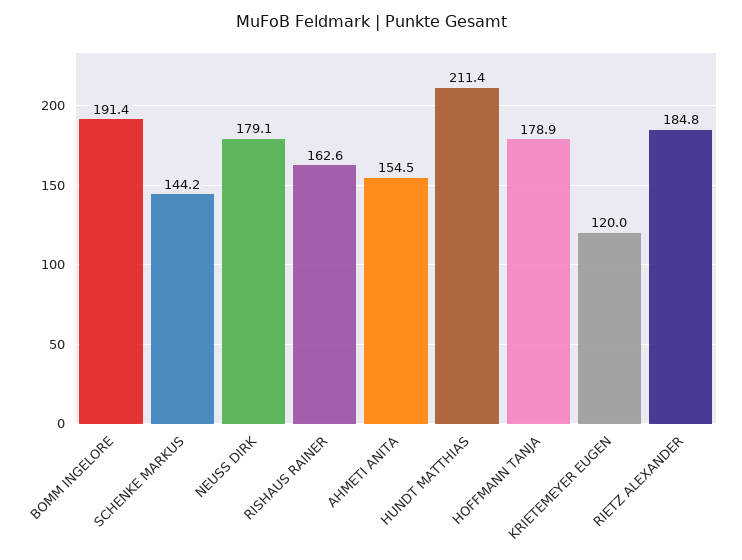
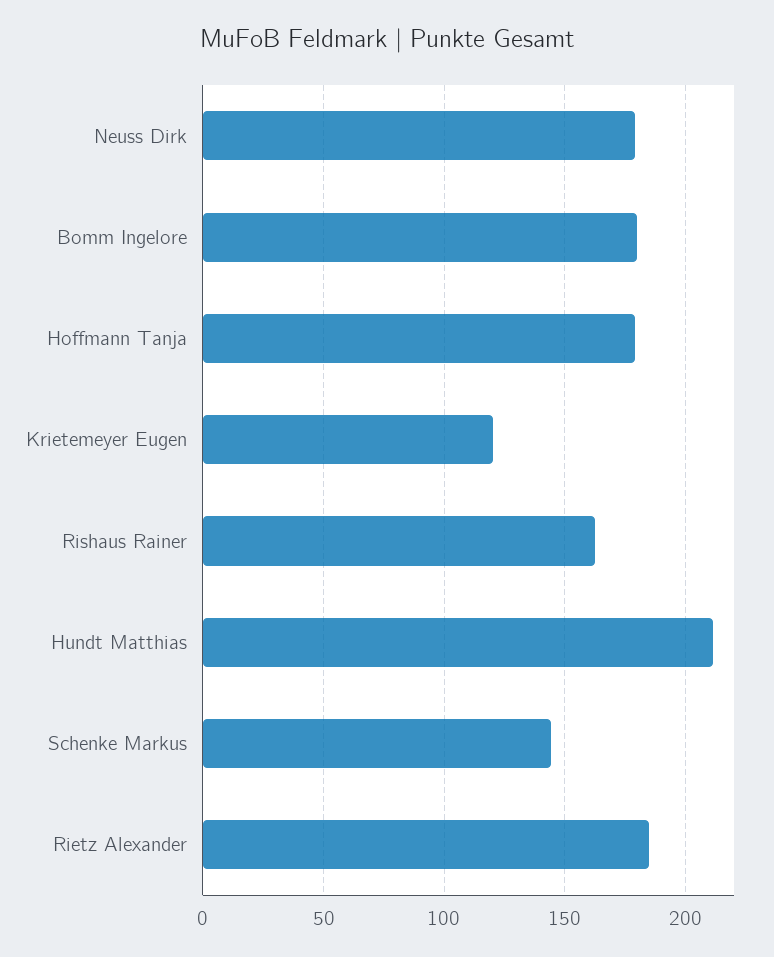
  {
-   "BOMM INGELORE": 191.4,
+   "BOMM INGELORE": 180,
    "SCHENKE MARKUS": 144.2,
    "NEUSS DIRK": 179.1,
    "RISHAUS RAINER": 162.6,
-   "AHMETI ANITA": 154.5,
    "HUNDT MATTHIAS": 211.4,
    "HOFFMANN TANJA": 178.9,
    "KRIETEMEYER EUGEN": 120,
    "RIETZ ALEXANDER": 184.8
  }

